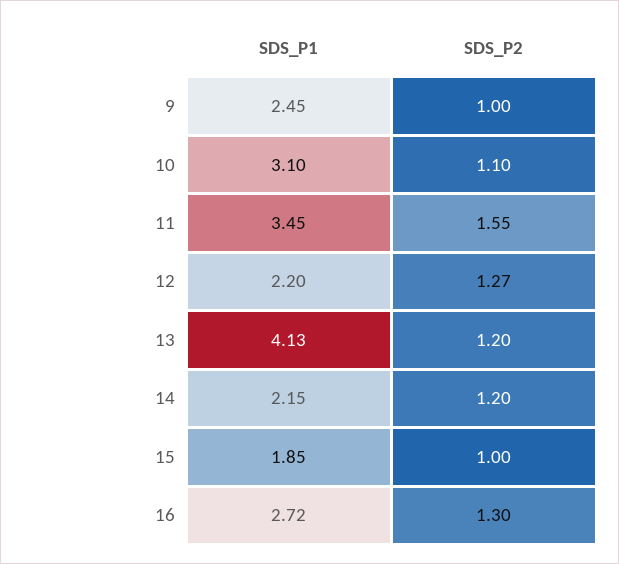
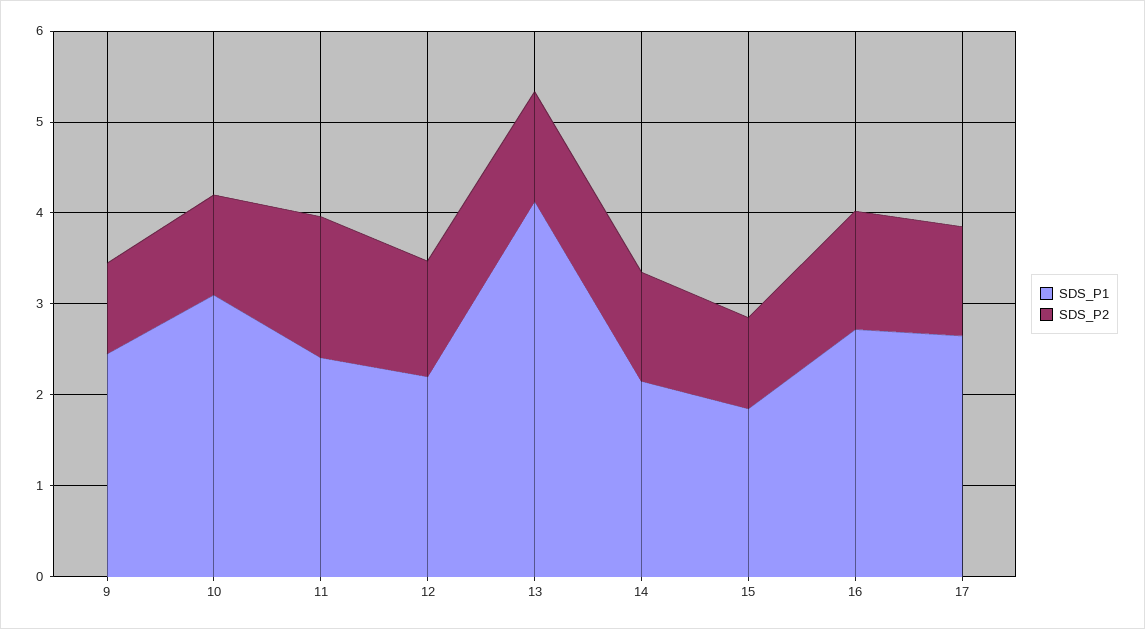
  {
    "SDS_P1": {
      "9": 2.45,
      "10": 3.1,
-     "11": 3.45,
+     "11": 2.4,
      "12": 2.2,
      "13": 4.13,
      "14": 2.15,
      "15": 1.85,
-     "16": 2.72
+     "16": 2.72,
+     "17": 2.6
    },
    "SDS_P2": {
      "9": 1,
      "10": 1.1,
      "11": 1.55,
      "12": 1.27,
      "13": 1.2,
      "14": 1.2,
      "15": 1,
-     "16": 1.3
+     "16": 1.3,
+     "17": 1.2
    }
  }

